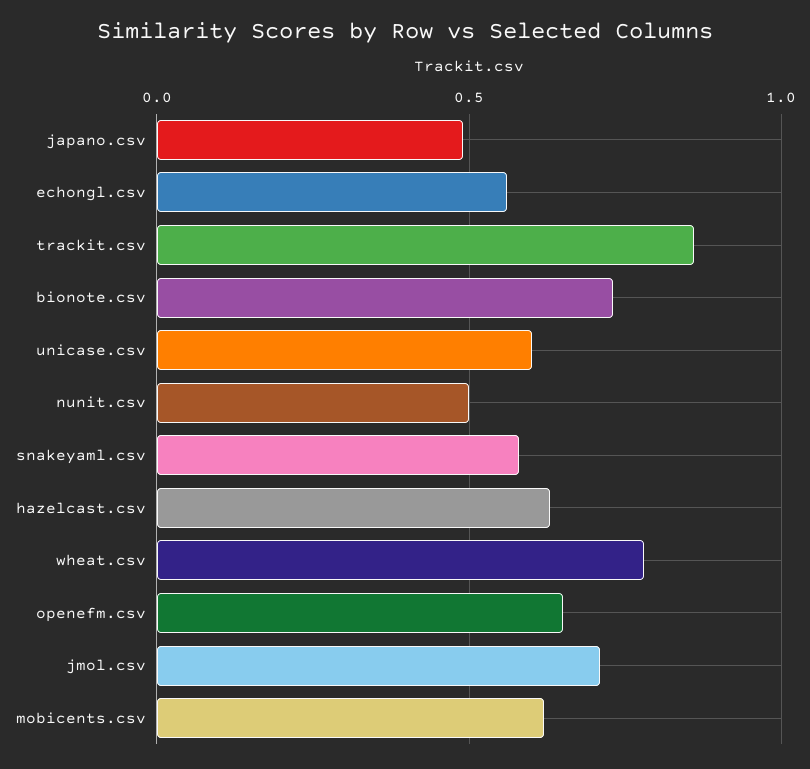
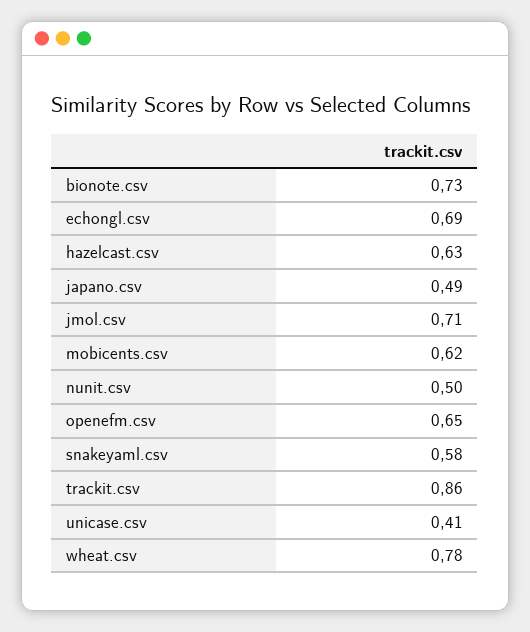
  {
    "japano.csv": 0.49,
-   "echongl.csv": 0.55,
+   "echongl.csv": 0.69,
    "trackit.csv": 0.86,
    "bionote.csv": 0.73,
-   "unicase.csv": 0.6,
+   "unicase.csv": 0.41,
    "nunit.csv": 0.5,
    "snakeyaml.csv": 0.58,
    "hazelcast.csv": 0.63,
    "wheat.csv": 0.78,
    "openefm.csv": 0.65,
    "jmol.csv": 0.71,
    "mobicents.csv": 0.62
  }

